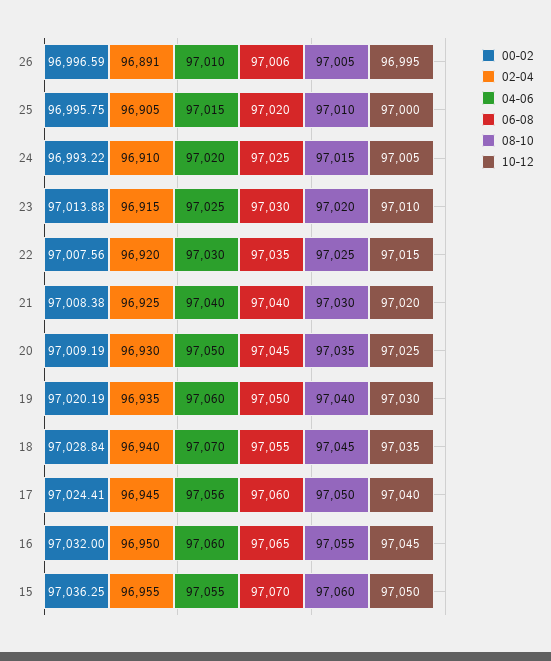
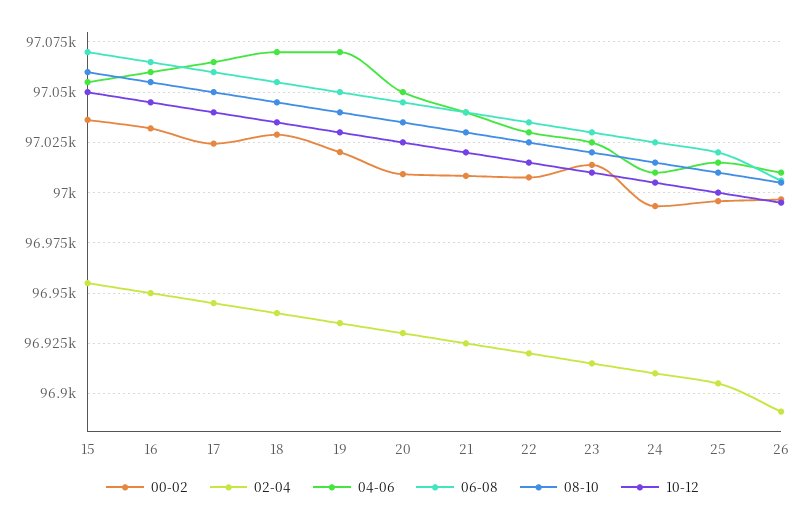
  {
    "00-02": {
      "26": 96996.59,
      "25": 96995.75,
      "24": 96993.22,
      "23": 97013.88,
      "22": 97007.56,
      "21": 97008.38,
      "20": 97009.19,
      "19": 97020.19,
      "18": 97028.84,
      "17": 97024.41,
      "16": 97032,
      "15": 97036.25
    },
    "02-04": {
      "26": 96891,
      "25": 96905,
      "24": 96910,
      "23": 96915,
      "22": 96920,
      "21": 96925,
      "20": 96930,
      "19": 96935,
      "18": 96940,
      "17": 96945,
      "16": 96950,
      "15": 96955
    },
    "04-06": {
      "26": 97010,
      "25": 97015,
-     "24": 97020,
+     "24": 97010,
      "23": 97025,
      "22": 97030,
      "21": 97040,
      "20": 97050,
-     "19": 97060,
+     "19": 97070,
      "18": 97070,
-     "17": 97056,
+     "17": 97065,
      "16": 97060,
      "15": 97055
    },
    "06-08": {
      "26": 97006,
      "25": 97020,
      "24": 97025,
      "23": 97030,
      "22": 97035,
      "21": 97040,
      "20": 97045,
      "19": 97050,
      "18": 97055,
      "17": 97060,
      "16": 97065,
      "15": 97070
    },
    "08-10": {
      "26": 97005,
      "25": 97010,
      "24": 97015,
      "23": 97020,
      "22": 97025,
      "21": 97030,
      "20": 97035,
      "19": 97040,
      "18": 97045,
      "17": 97050,
      "16": 97055,
      "15": 97060
    },
    "10-12": {
      "26": 96995,
      "25": 97000,
      "24": 97005,
      "23": 97010,
      "22": 97015,
      "21": 97020,
      "20": 97025,
      "19": 97030,
      "18": 97035,
      "17": 97040,
      "16": 97045,
      "15": 97050
    }
  }

